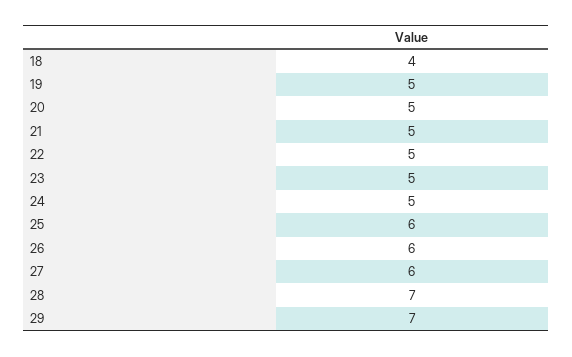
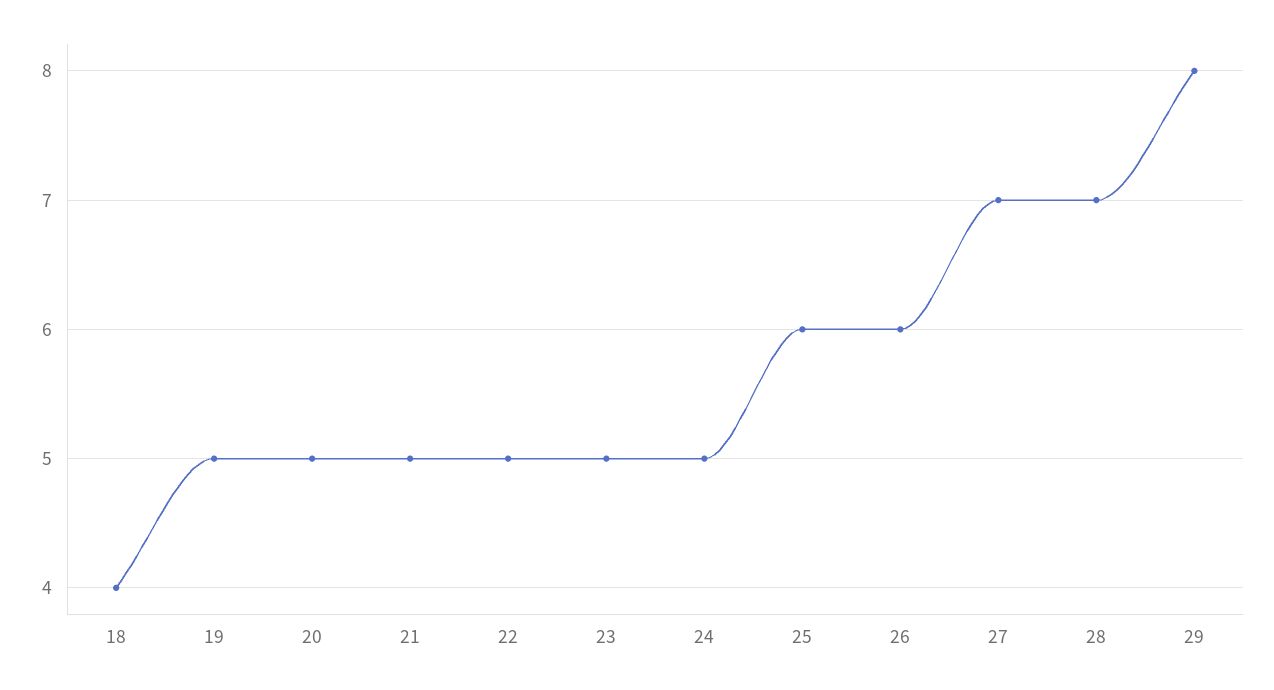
  {
    "18": 4,
    "19": 5,
    "20": 5,
    "21": 5,
    "22": 5,
    "23": 5,
    "24": 5,
    "25": 6,
    "26": 6,
-   "27": 6,
+   "27": 7,
    "28": 7,
-   "29": 7
+   "29": 8
  }

